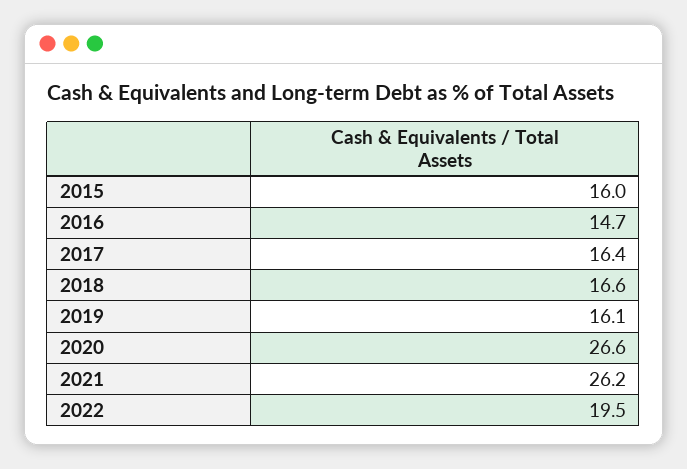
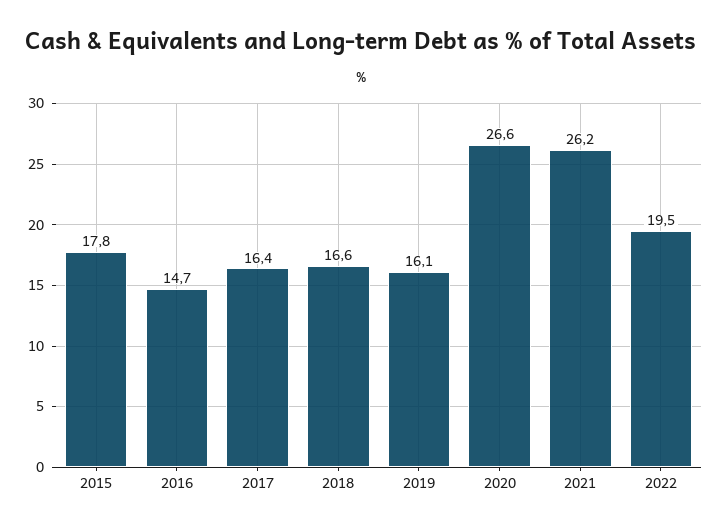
  {
-   "2015": 16,
+   "2015": 17.8,
    "2016": 14.7,
    "2017": 16.4,
    "2018": 16.6,
    "2019": 16.1,
    "2020": 26.6,
    "2021": 26.2,
    "2022": 19.5
  }

